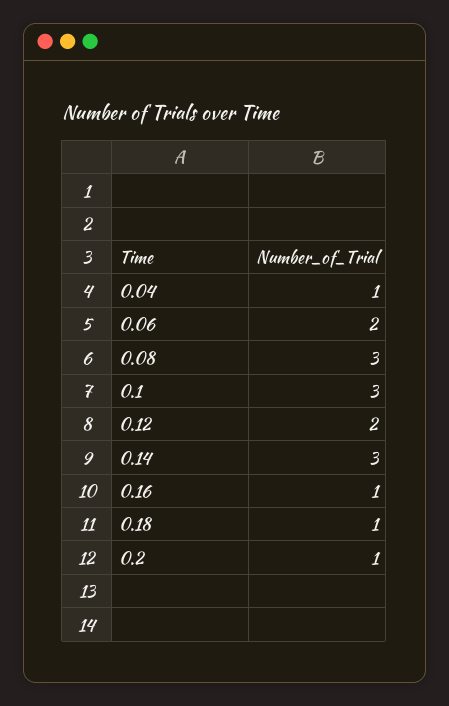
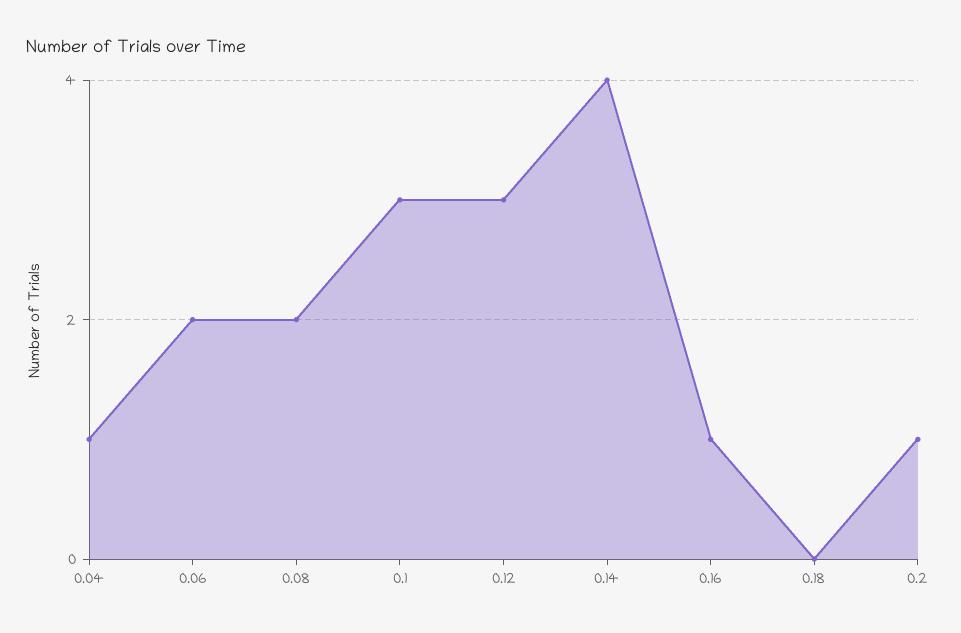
  {
    "0.04": 1,
    "0.06": 2,
-   "0.08": 3,
+   "0.08": 2,
    "0.1": 3,
-   "0.12": 2,
+   "0.12": 3,
-   "0.14": 3,
+   "0.14": 4,
    "0.16": 1,
-   "0.18": 1,
+   "0.18": 0,
    "0.2": 1
  }

